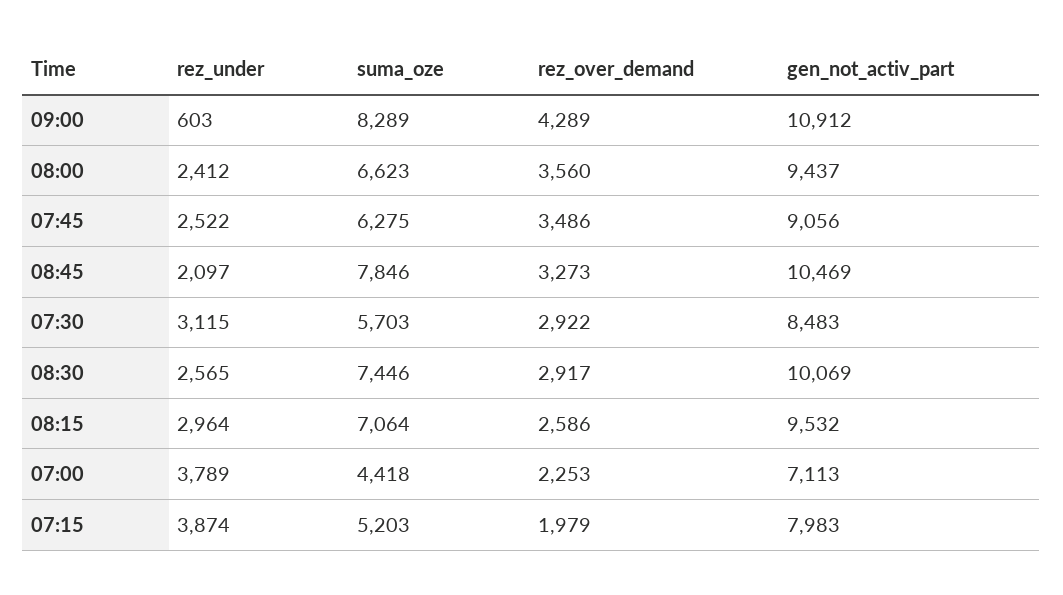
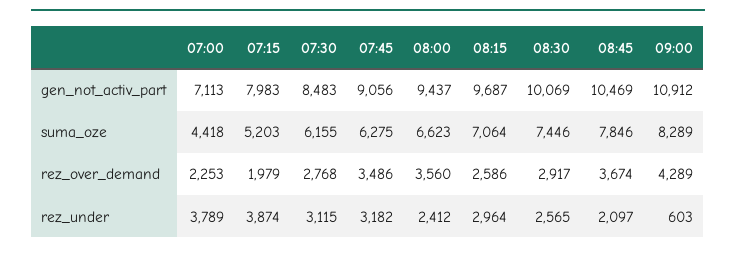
  {
    "rez_under": {
      "09:00": 603,
      "08:00": 2412,
-     "07:45": 2522,
+     "07:45": 3182,
      "08:45": 2097,
      "07:30": 3115,
      "08:30": 2565,
      "08:15": 2964,
      "07:00": 3789,
      "07:15": 3874
    },
    "suma_oze": {
      "09:00": 8289,
      "08:00": 6623,
      "07:45": 6275,
      "08:45": 7846,
-     "07:30": 5703,
+     "07:30": 6155,
      "08:30": 7446,
      "08:15": 7064,
      "07:00": 4418,
      "07:15": 5203
    },
    "rez_over_demand": {
      "09:00": 4289,
      "08:00": 3560,
      "07:45": 3486,
-     "08:45": 3273,
+     "08:45": 3674,
-     "07:30": 2922,
+     "07:30": 2768,
      "08:30": 2917,
      "08:15": 2586,
      "07:00": 2253,
      "07:15": 1979
    },
    "gen_not_activ_part": {
      "09:00": 10912,
      "08:00": 9437,
      "07:45": 9056,
      "08:45": 10469,
      "07:30": 8483,
      "08:30": 10069,
-     "08:15": 9532,
+     "08:15": 9687,
      "07:00": 7113,
      "07:15": 7983
    }
  }

